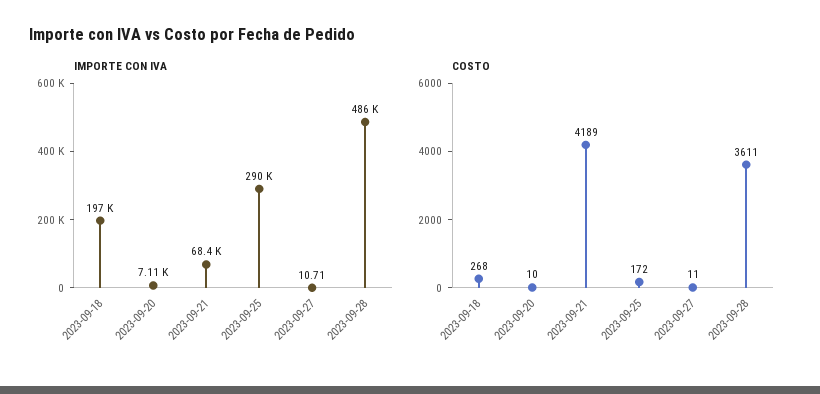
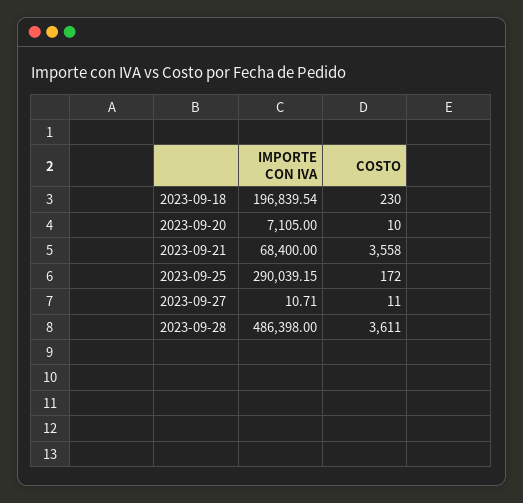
  {
    "IMPORTE CON IVA": {
      "2023-09-18": 196839.54,
      "2023-09-20": 7105,
      "2023-09-21": 68400,
      "2023-09-25": 290039.15,
      "2023-09-27": 10.71,
      "2023-09-28": 486398
    },
    "COSTO": {
-     "2023-09-18": 268,
+     "2023-09-18": 230,
      "2023-09-20": 10,
-     "2023-09-21": 4189,
+     "2023-09-21": 3558,
      "2023-09-25": 172,
      "2023-09-27": 11,
      "2023-09-28": 3611
    }
  }

